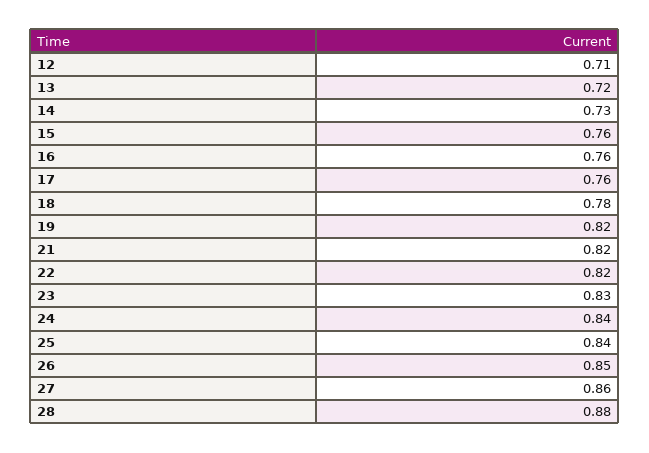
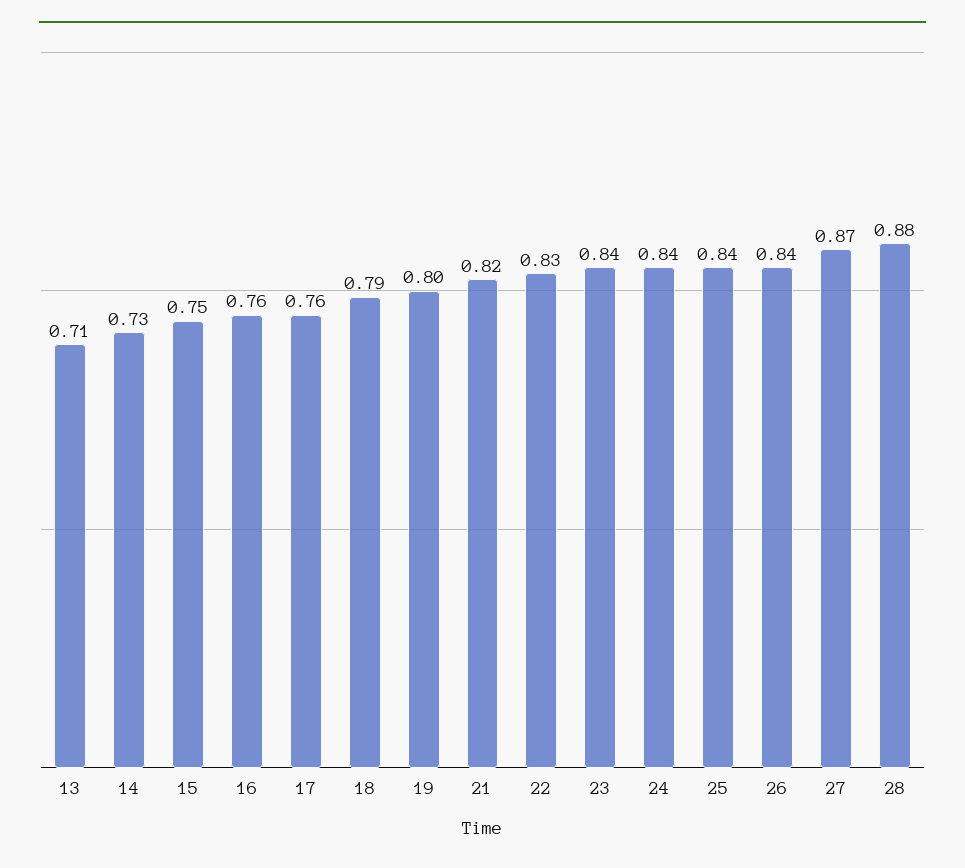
  {
-   "12": 0.71,
-   "13": 0.72,
+   "13": 0.71,
    "14": 0.73,
-   "15": 0.76,
+   "15": 0.75,
    "16": 0.76,
    "17": 0.76,
-   "18": 0.78,
+   "18": 0.79,
-   "19": 0.82,
+   "19": 0.8,
    "21": 0.82,
-   "22": 0.82,
+   "22": 0.83,
-   "23": 0.83,
+   "23": 0.84,
    "24": 0.84,
    "25": 0.84,
-   "26": 0.85,
+   "26": 0.84,
-   "27": 0.86,
+   "27": 0.87,
    "28": 0.88
  }

